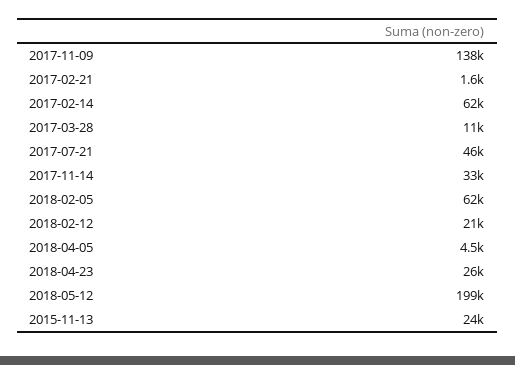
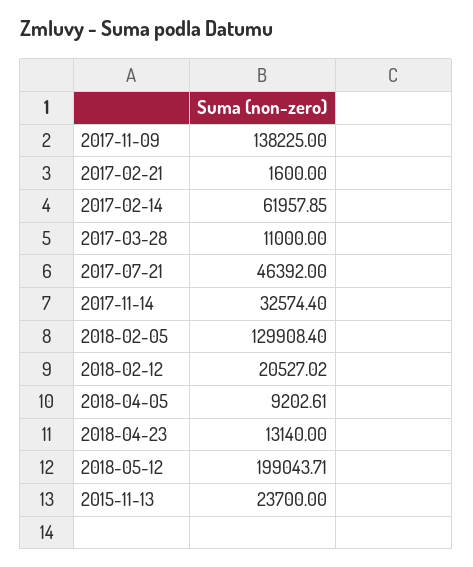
  {
    "2017-11-09": 138225,
    "2017-02-21": 1600,
    "2017-02-14": 61957.85,
    "2017-03-28": 11000,
    "2017-07-21": 46392,
    "2017-11-14": 32574.4,
-   "2018-02-05": 62000,
+   "2018-02-05": 129908.4,
    "2018-02-12": 20527.02,
-   "2018-04-05": 4500,
+   "2018-04-05": 9202.61,
-   "2018-04-23": 26000,
+   "2018-04-23": 13140,
    "2018-05-12": 199043.71,
    "2015-11-13": 23700
  }

